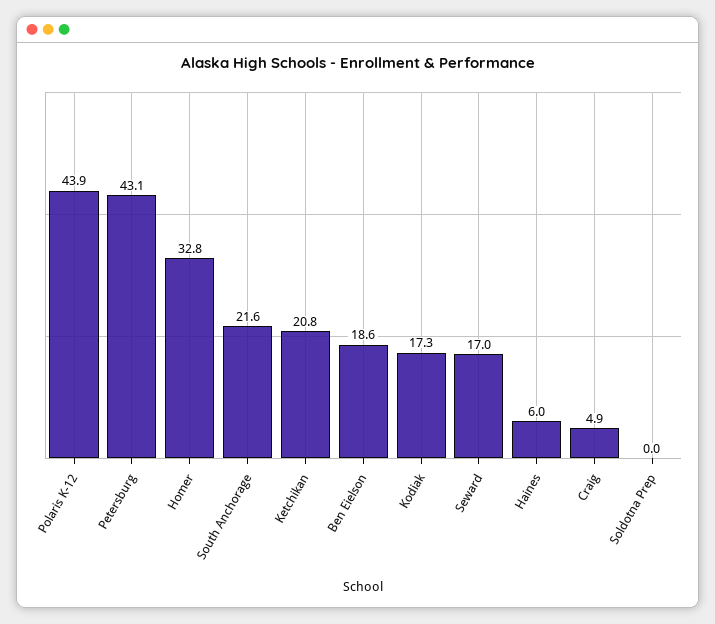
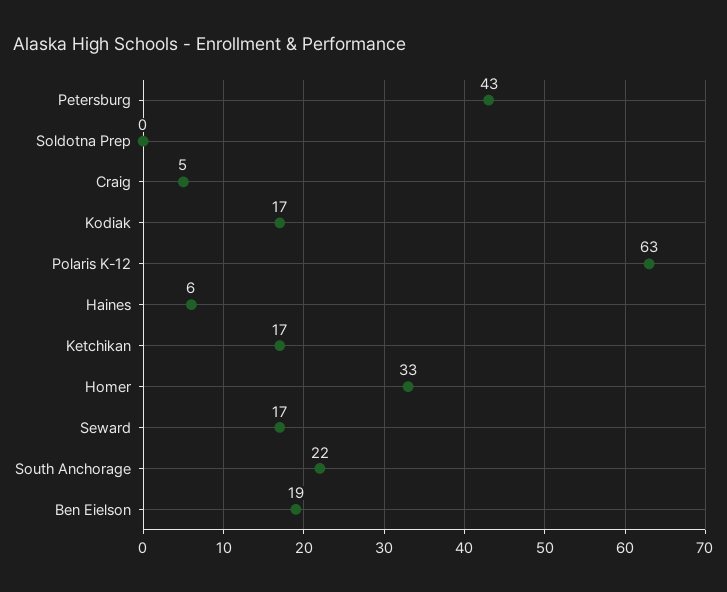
  {
-   "Polaris K-12": 43.9,
+   "Polaris K-12": 63,
    "Petersburg": 43.1,
    "Homer": 32.8,
    "South Anchorage": 21.6,
-   "Ketchikan": 20.8,
+   "Ketchikan": 17,
    "Ben Eielson": 18.6,
    "Kodiak": 17.3,
    "Seward": 17,
    "Haines": 6,
    "Craig": 4.9,
    "Soldotna Prep": 0
  }

